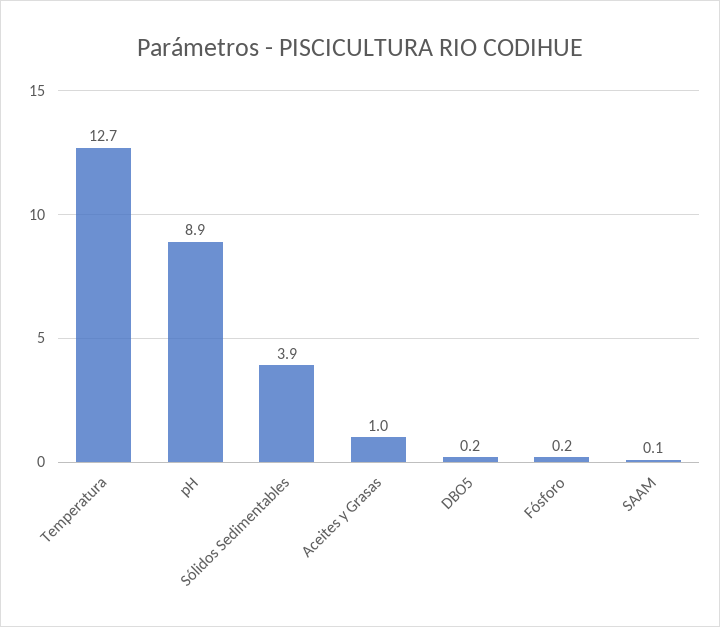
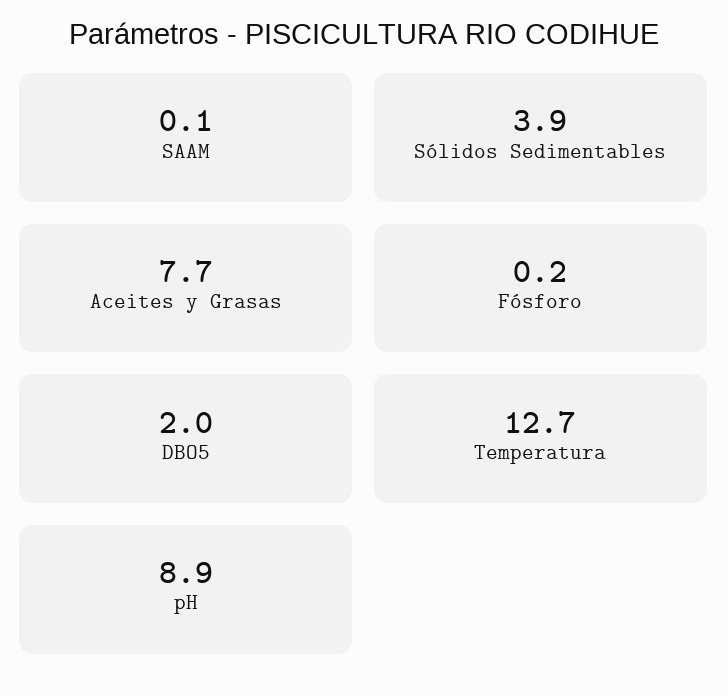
  {
    "Temperatura": 12.7,
    "pH": 8.9,
    "Sólidos Sedimentables": 3.9,
-   "Aceites y Grasas": 1,
+   "Aceites y Grasas": 7.7,
-   "DBO5": 0.2,
+   "DBO5": 2,
    "Fósforo": 0.2,
    "SAAM": 0.1
  }

